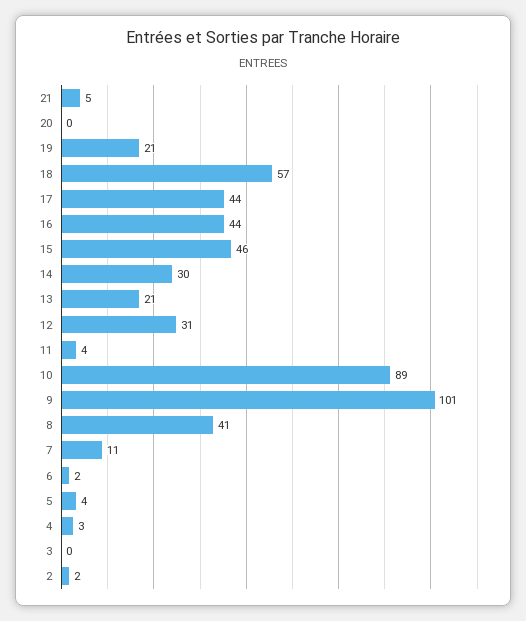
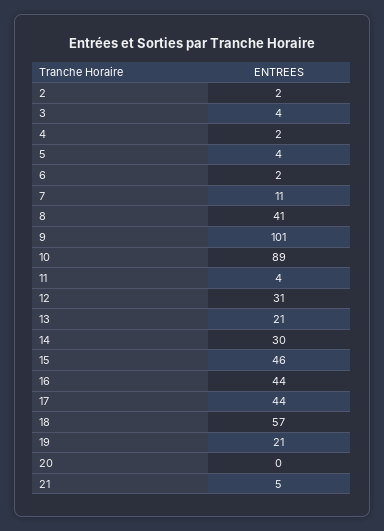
  {
    "21": 5,
    "20": 0,
    "19": 21,
    "18": 57,
    "17": 44,
    "16": 44,
    "15": 46,
    "14": 30,
    "13": 21,
    "12": 31,
    "11": 4,
    "10": 89,
    "9": 101,
    "8": 41,
    "7": 11,
    "6": 2,
    "5": 4,
-   "4": 3,
+   "4": 2,
-   "3": 0,
+   "3": 4,
    "2": 2
  }

